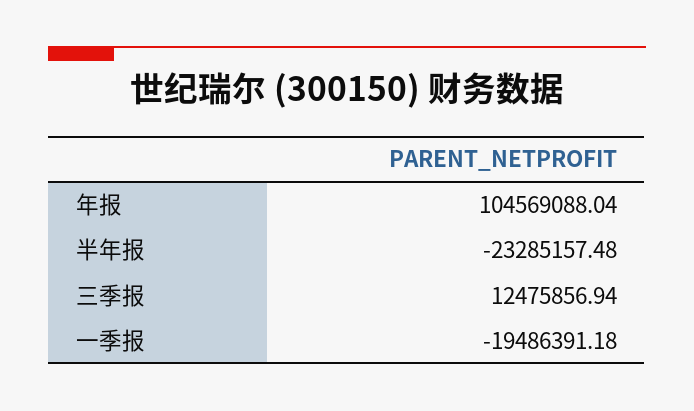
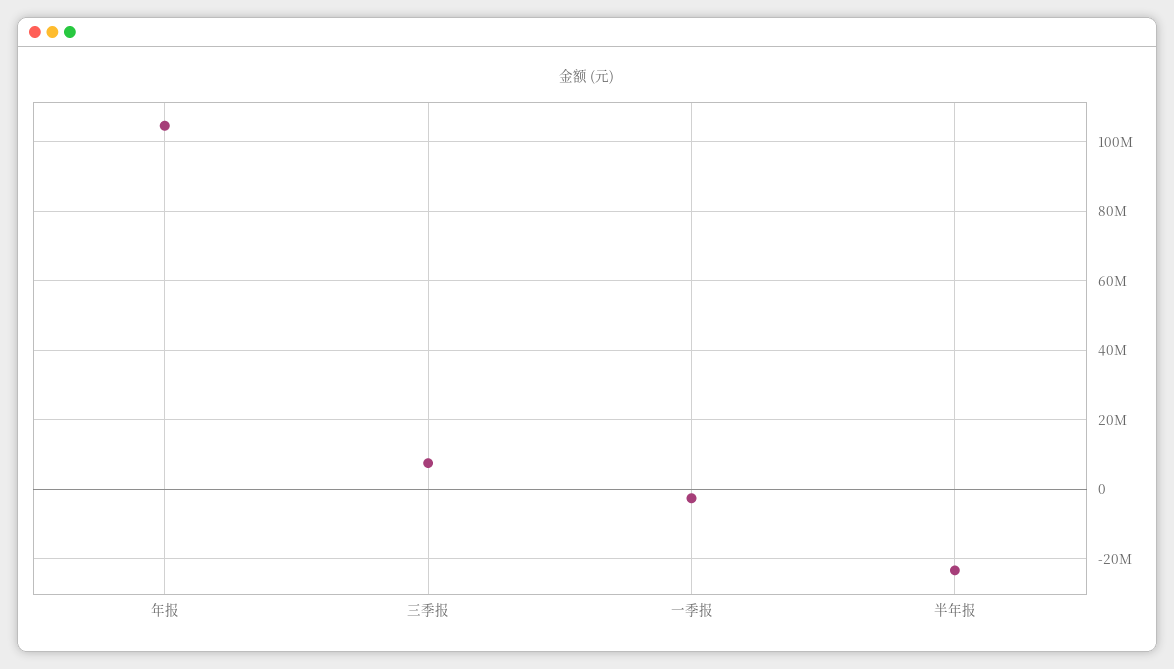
  {
    "年报": 104569088.04,
    "半年报": -23285157.48,
-   "三季报": 12475856.94,
+   "三季报": 8000000,
-   "一季报": -19486391.18
+   "一季报": -2000000
  }

